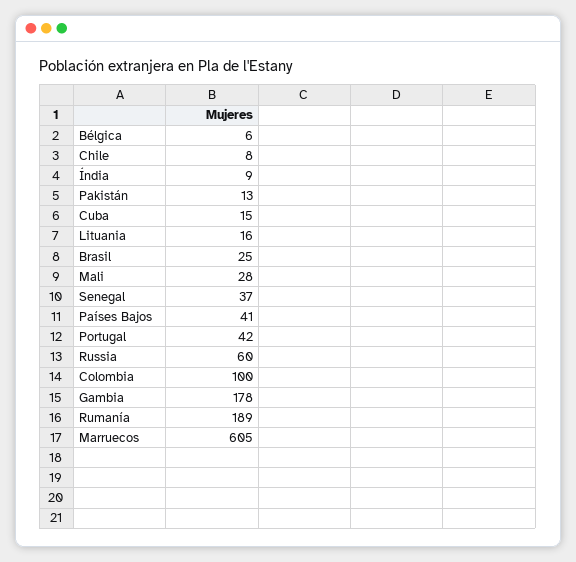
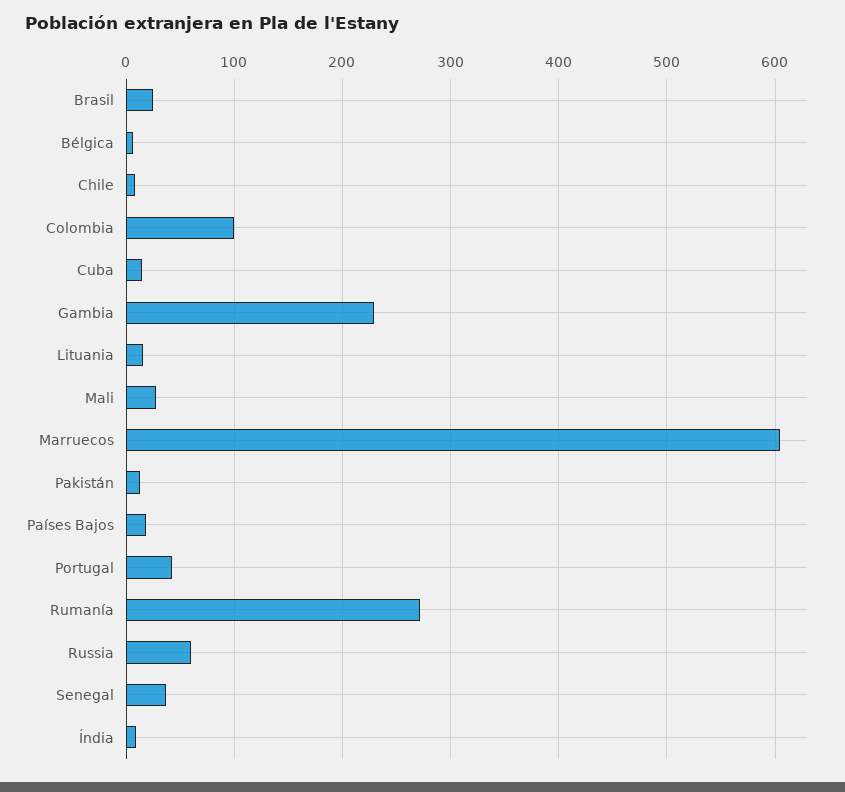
  {
    "Bélgica": 6,
    "Chile": 8,
    "Índia": 9,
    "Pakistán": 13,
    "Cuba": 15,
    "Lituania": 16,
    "Brasil": 25,
    "Mali": 28,
    "Senegal": 37,
-   "Países Bajos": 41,
+   "Países Bajos": 20,
    "Portugal": 42,
    "Russia": 60,
    "Colombia": 100,
-   "Gambia": 178,
+   "Gambia": 230,
-   "Rumanía": 189,
+   "Rumanía": 270,
    "Marruecos": 605
  }

